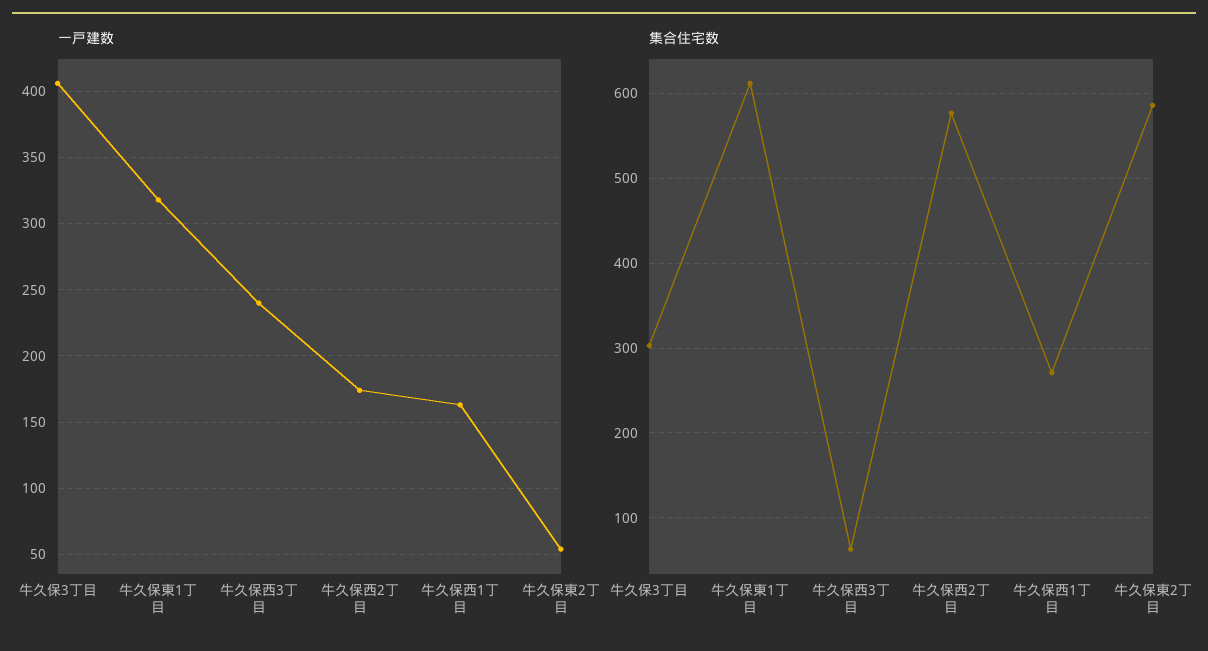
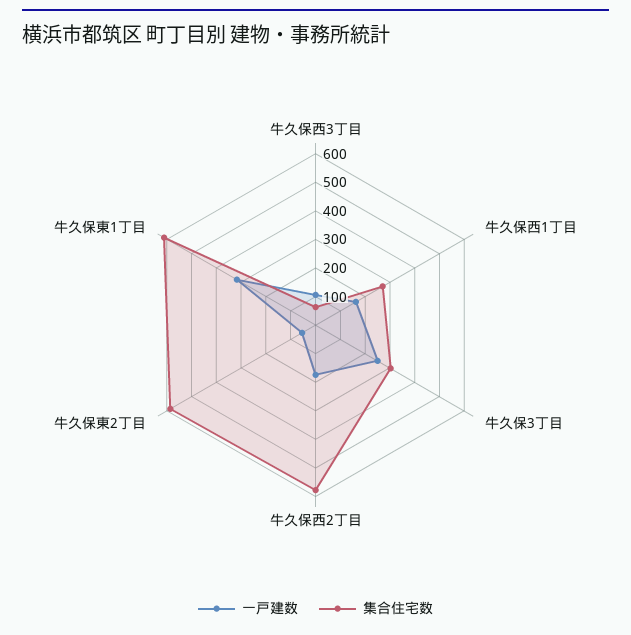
  {
    "一戸建数": {
-     "牛久保3丁目": 405,
+     "牛久保3丁目": 250,
      "牛久保東1丁目": 320,
-     "牛久保西3丁目": 240,
+     "牛久保西3丁目": 100,
      "牛久保西2丁目": 175,
      "牛久保西1丁目": 165,
      "牛久保東2丁目": 55
    },
    "集合住宅数": {
      "牛久保3丁目": 300,
      "牛久保東1丁目": 610,
      "牛久保西3丁目": 60,
      "牛久保西2丁目": 580,
      "牛久保西1丁目": 270,
      "牛久保東2丁目": 590
    }
  }

